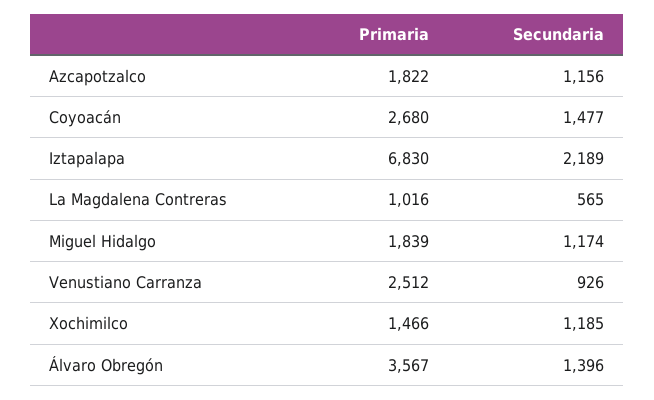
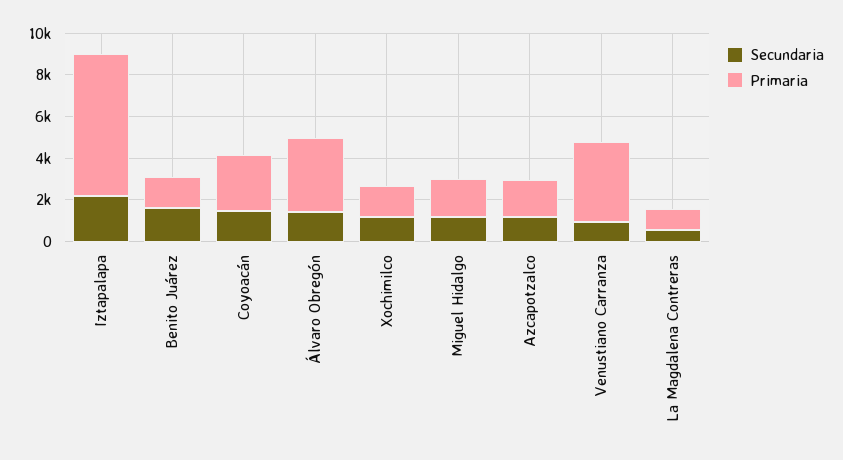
  {
    "Primaria": {
      "Azcapotzalco": 1822,
      "Coyoacán": 2680,
      "Iztapalapa": 6830,
      "La Magdalena Contreras": 1016,
      "Miguel Hidalgo": 1839,
-     "Venustiano Carranza": 2512,
+     "Venustiano Carranza": 4000,
      "Xochimilco": 1466,
-     "Álvaro Obregón": 3567
+     "Álvaro Obregón": 3567,
+     "Benito Juárez": 1500
    },
    "Secundaria": {
      "Azcapotzalco": 1156,
      "Coyoacán": 1477,
      "Iztapalapa": 2189,
      "La Magdalena Contreras": 565,
      "Miguel Hidalgo": 1174,
      "Venustiano Carranza": 926,
      "Xochimilco": 1185,
-     "Álvaro Obregón": 1396
+     "Álvaro Obregón": 1396,
+     "Benito Juárez": 1500
    }
  }

